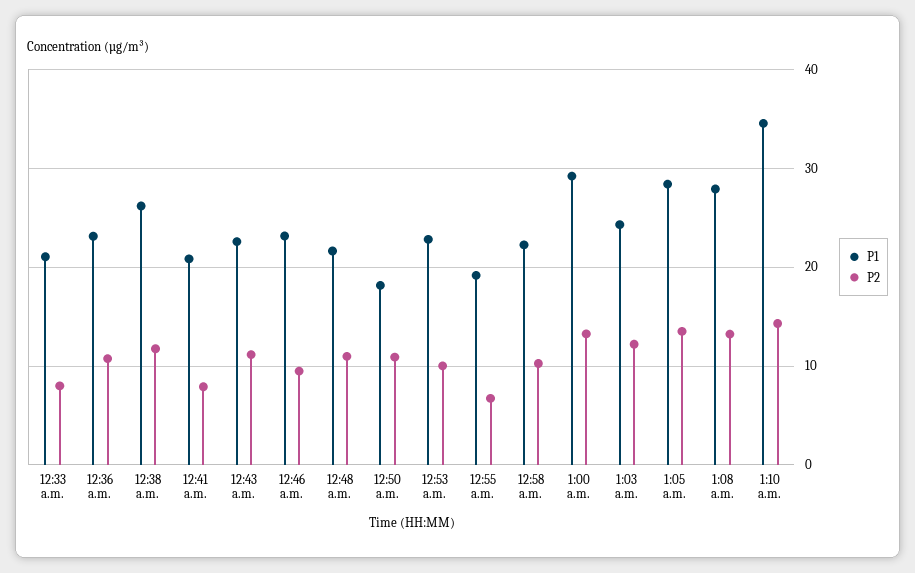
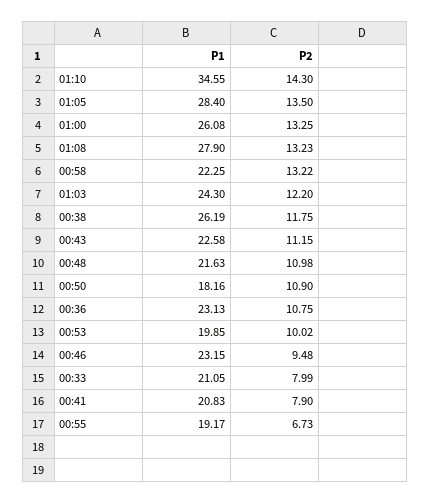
  {
    "P1": {
      "12:33 a.m.": 21.05,
      "12:36 a.m.": 23.13,
      "12:38 a.m.": 26.19,
      "12:41 a.m.": 20.83,
      "12:43 a.m.": 22.58,
      "12:46 a.m.": 23.15,
      "12:48 a.m.": 21.63,
      "12:50 a.m.": 18.16,
-     "12:53 a.m.": 23,
+     "12:53 a.m.": 19.85,
      "12:55 a.m.": 19.17,
      "12:58 a.m.": 22.25,
-     "1:00 a.m.": 29,
+     "1:00 a.m.": 26.08,
      "1:03 a.m.": 24.3,
      "1:05 a.m.": 28.4,
      "1:08 a.m.": 27.9,
      "1:10 a.m.": 34.55
    },
    "P2": {
      "12:33 a.m.": 7.99,
      "12:36 a.m.": 10.75,
      "12:38 a.m.": 11.75,
      "12:41 a.m.": 7.9,
      "12:43 a.m.": 11.15,
      "12:46 a.m.": 9.48,
      "12:48 a.m.": 10.98,
      "12:50 a.m.": 10.9,
      "12:53 a.m.": 10.02,
      "12:55 a.m.": 6.73,
-     "12:58 a.m.": 10,
+     "12:58 a.m.": 13.22,
      "1:00 a.m.": 13.25,
      "1:03 a.m.": 12.2,
      "1:05 a.m.": 13.5,
      "1:08 a.m.": 13.23,
      "1:10 a.m.": 14.3
    }
  }

